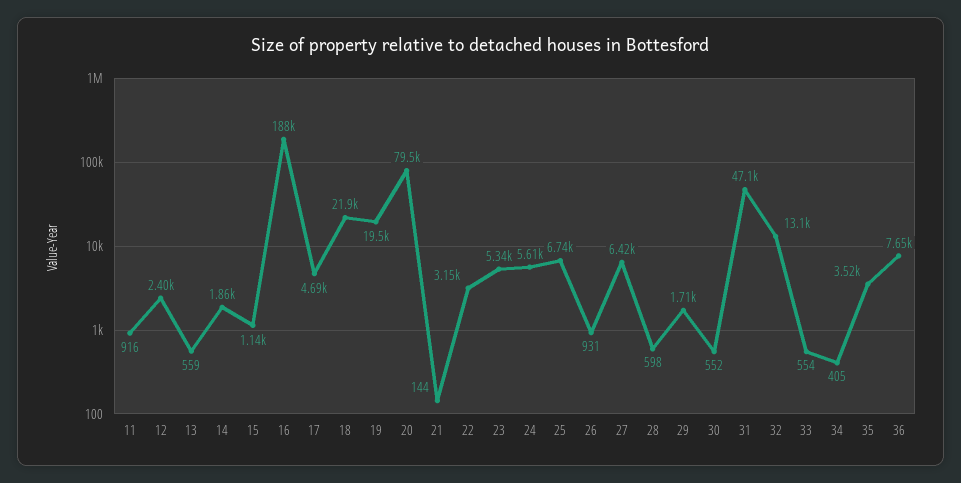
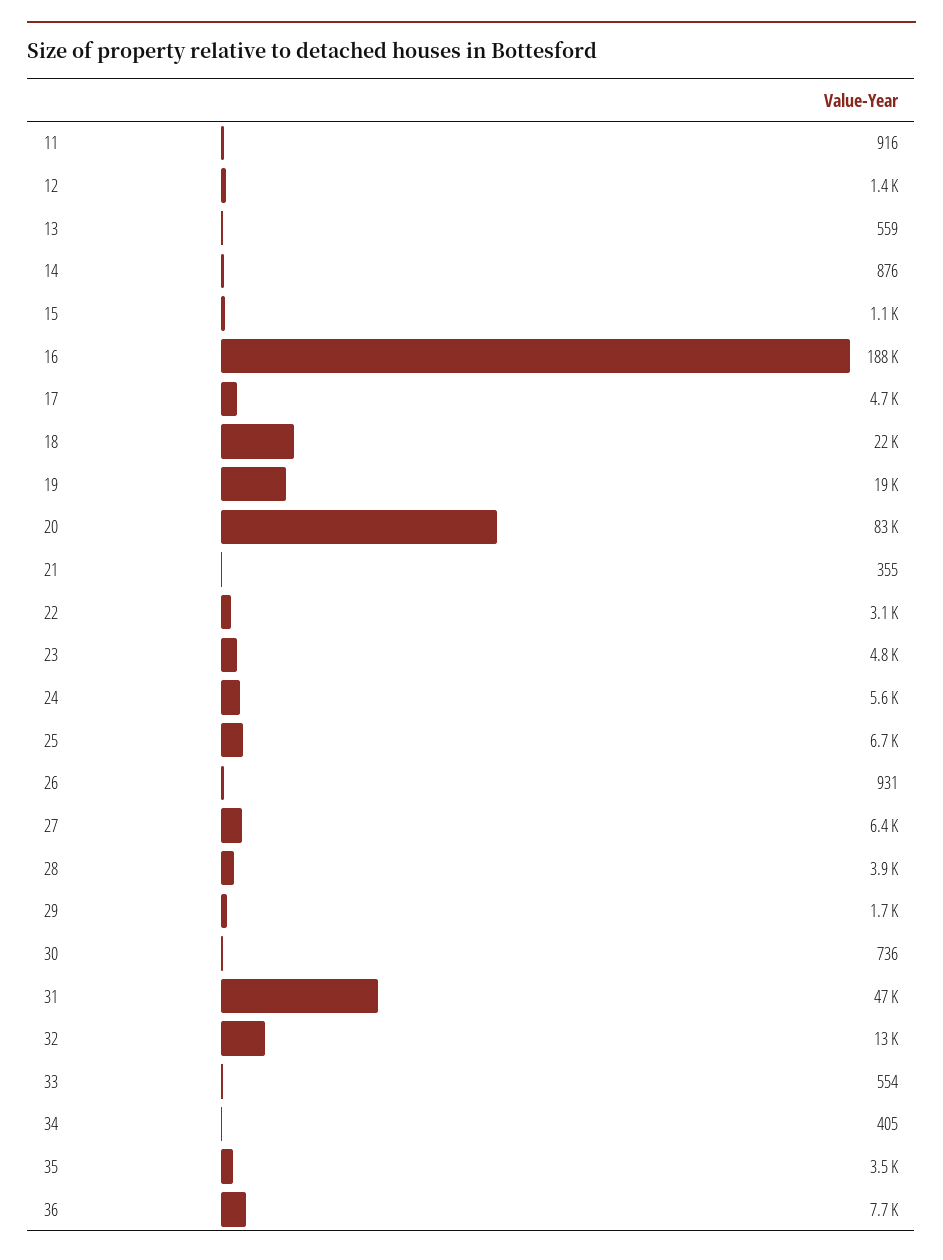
  {
    "11": 916,
-   "12": 2400,
+   "12": 1400,
    "13": 559,
-   "14": 1860,
+   "14": 876,
    "15": 1140,
    "16": 188000,
    "17": 4690,
    "18": 21900,
    "19": 19500,
-   "20": 79500,
+   "20": 83000,
-   "21": 144,
+   "21": 355,
    "22": 3150,
-   "23": 5340,
+   "23": 4800,
    "24": 5610,
    "25": 6740,
    "26": 931,
    "27": 6420,
-   "28": 598,
+   "28": 3900,
    "29": 1710,
-   "30": 552,
+   "30": 736,
    "31": 47100,
    "32": 13100,
    "33": 554,
    "34": 405,
    "35": 3520,
    "36": 7650
  }

